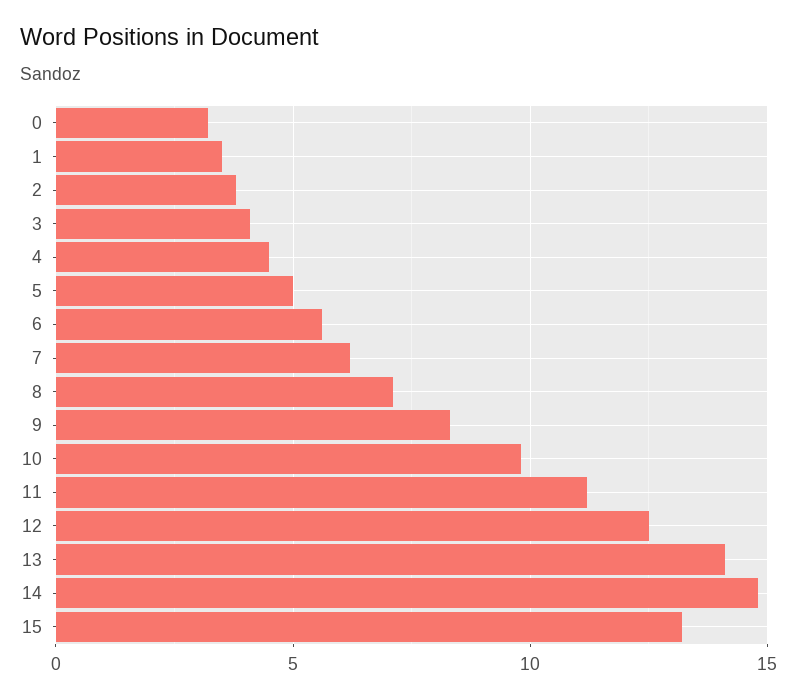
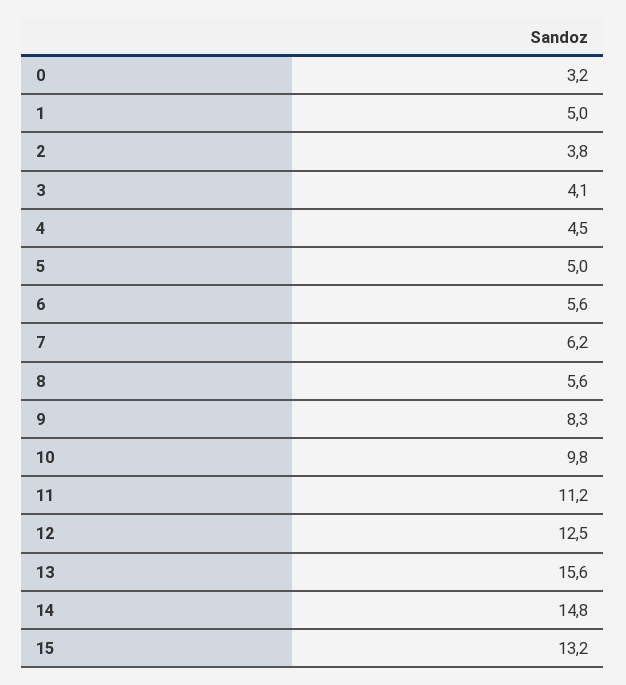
  {
    "0": 3.2,
-   "1": 3.5,
+   "1": 5,
    "2": 3.8,
    "3": 4.1,
    "4": 4.5,
    "5": 5,
    "6": 5.6,
    "7": 6.2,
-   "8": 7,
+   "8": 5.6,
    "9": 8.3,
    "10": 9.8,
    "11": 11.2,
    "12": 12.5,
-   "13": 14,
+   "13": 15.6,
    "14": 14.8,
    "15": 13.2
  }

